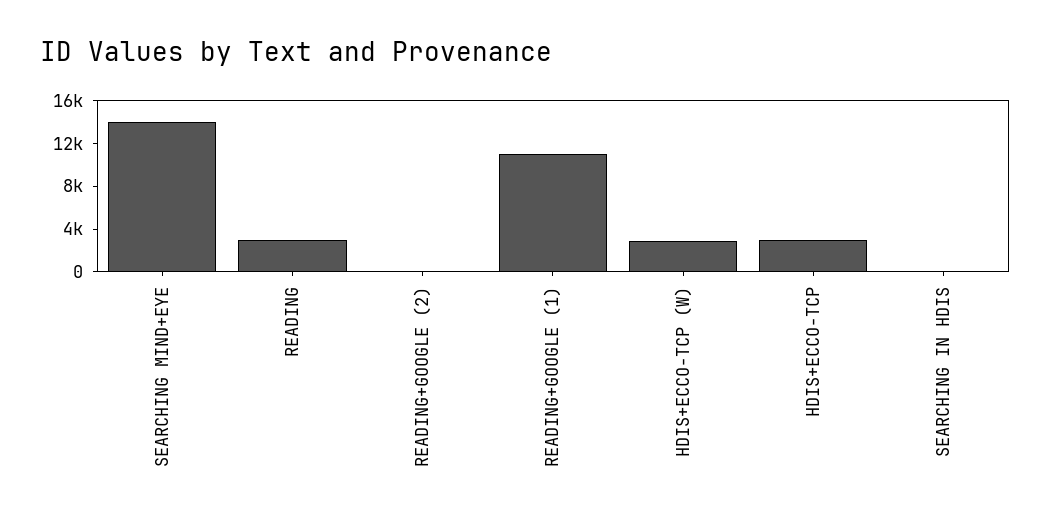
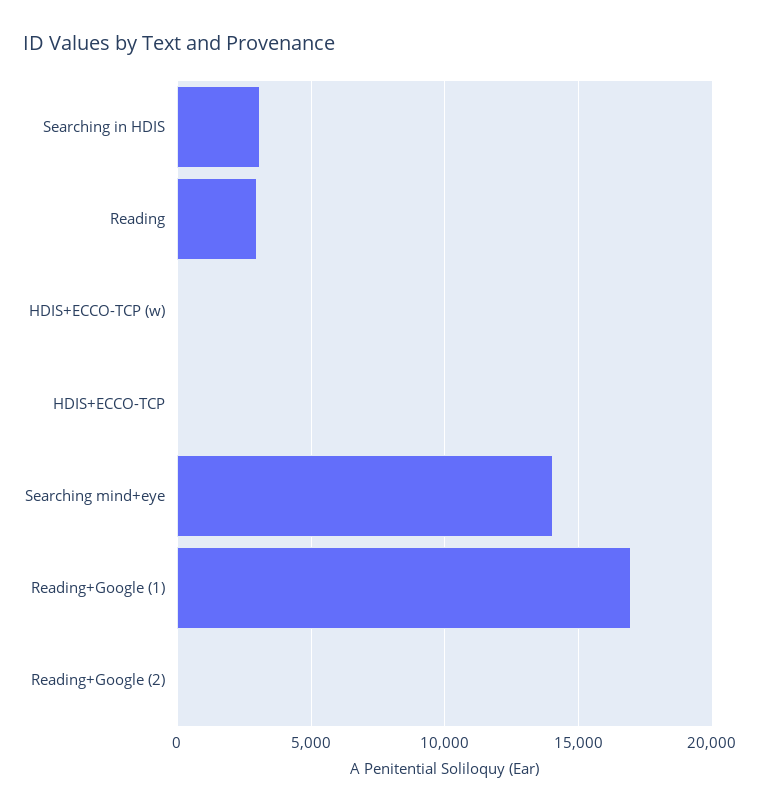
  {
    "SEARCHING MIND+EYE": 14000,
    "READING": 3000,
    "READING+GOOGLE (2)": 0,
-   "READING+GOOGLE (1)": 11000,
+   "READING+GOOGLE (1)": 17000,
-   "HDIS+ECCO-TCP (W)": 3000,
+   "HDIS+ECCO-TCP (W)": 0,
-   "HDIS+ECCO-TCP": 3000,
+   "HDIS+ECCO-TCP": 0,
-   "SEARCHING IN HDIS": 0
+   "SEARCHING IN HDIS": 3000
  }

